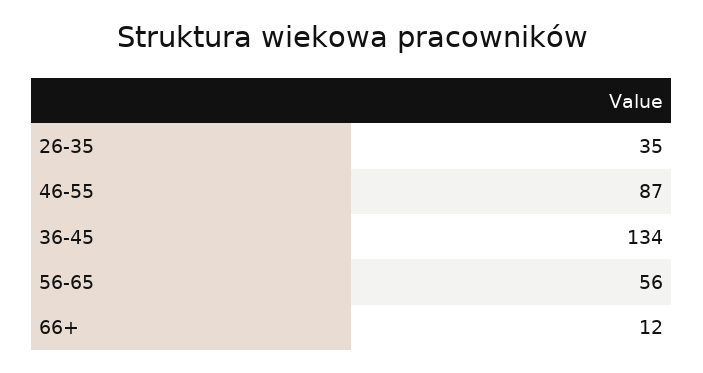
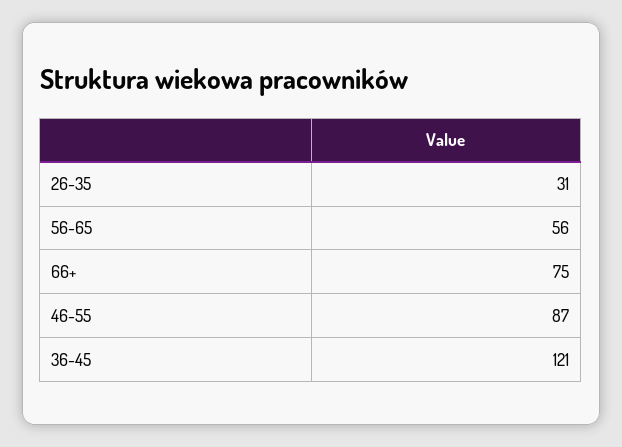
  {
-   "26-35": 35,
+   "26-35": 31,
    "46-55": 87,
-   "36-45": 134,
+   "36-45": 121,
    "56-65": 56,
-   "66+": 12
+   "66+": 75
  }

